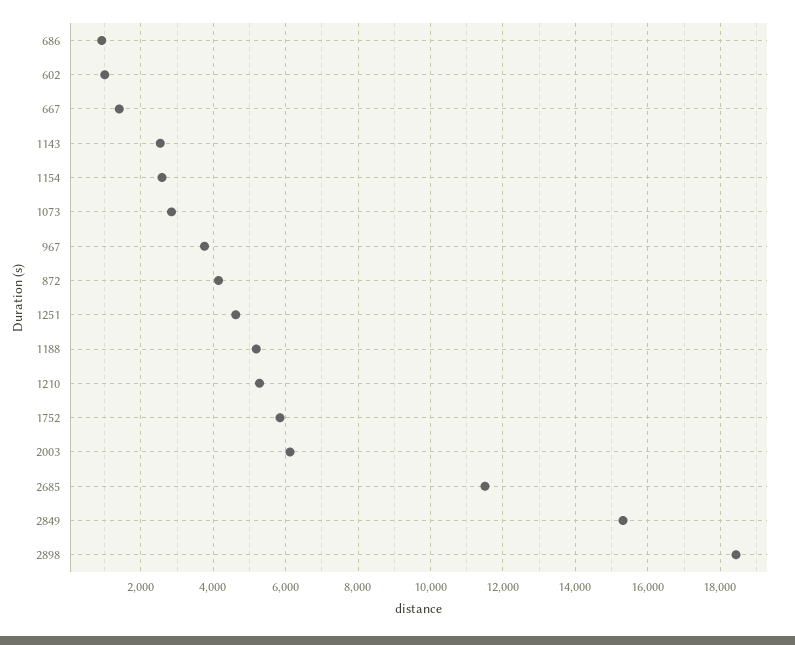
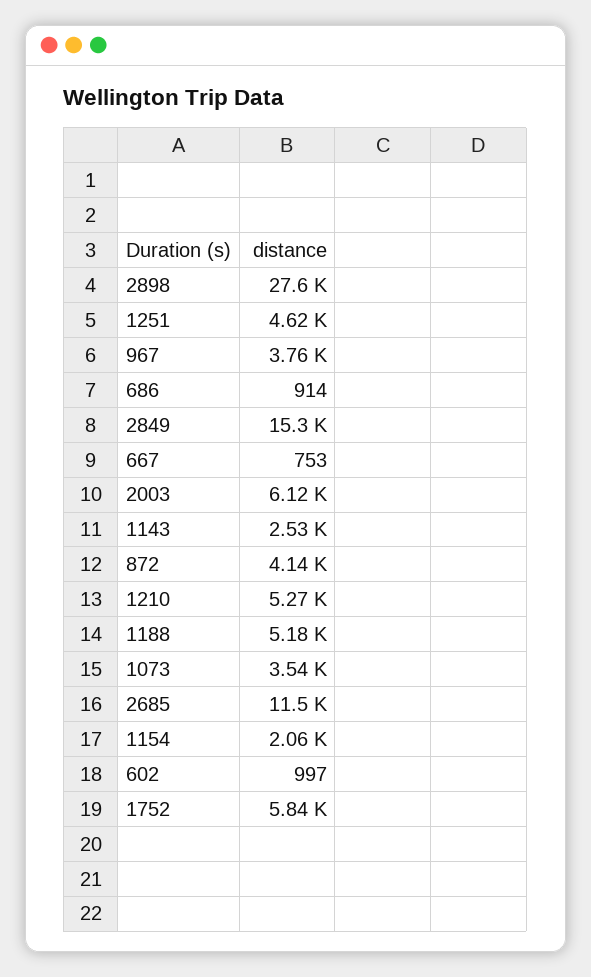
  {
    "686": 914,
    "602": 997,
-   "667": 1400,
+   "667": 753,
    "1143": 2530,
-   "1154": 2600,
+   "1154": 2060,
-   "1073": 2800,
+   "1073": 3540,
    "967": 3760,
    "872": 4140,
    "1251": 4620,
    "1188": 5180,
    "1210": 5270,
    "1752": 5840,
    "2003": 6120,
    "2685": 11500,
    "2849": 15300,
-   "2898": 18400
+   "2898": 27600
  }

